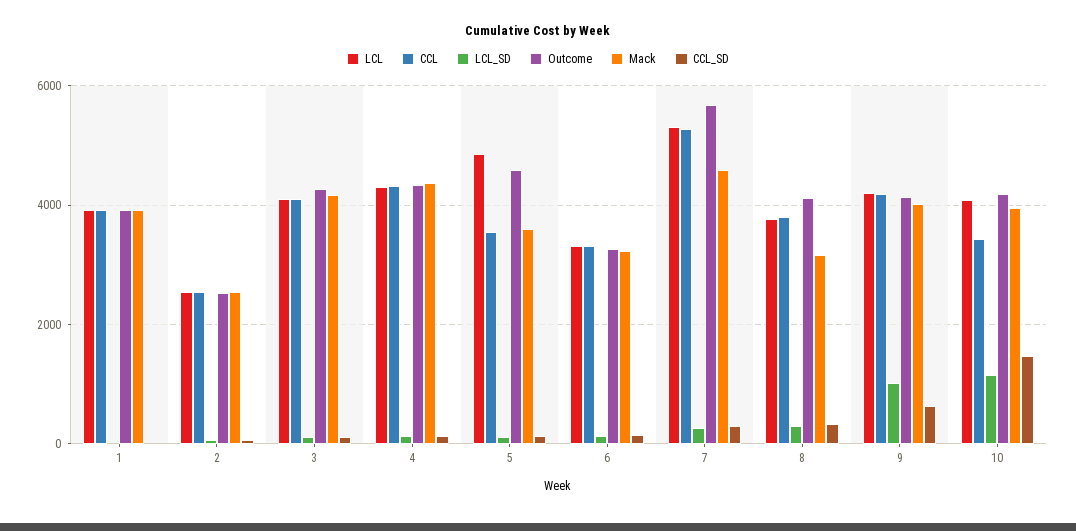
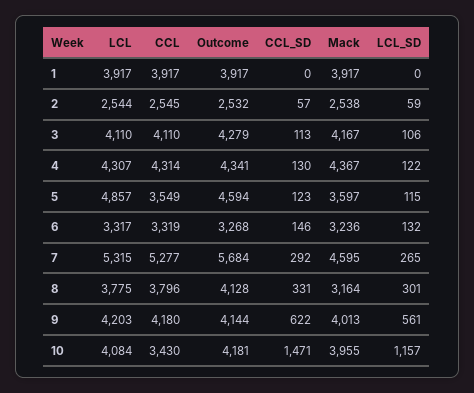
  {
    "LCL": {
      "1": 3917,
      "2": 2544,
      "3": 4110,
      "4": 4307,
      "5": 4857,
      "6": 3317,
      "7": 5315,
      "8": 3775,
      "9": 4203,
      "10": 4084
    },
    "CCL": {
      "1": 3917,
      "2": 2545,
      "3": 4110,
      "4": 4314,
      "5": 3549,
      "6": 3319,
      "7": 5277,
      "8": 3796,
      "9": 4180,
      "10": 3430
    },
    "LCL_SD": {
      "1": 0,
      "2": 59,
      "3": 106,
      "4": 122,
      "5": 115,
      "6": 132,
      "7": 265,
      "8": 301,
-     "9": 1000,
+     "9": 561,
      "10": 1157
    },
    "Outcome": {
      "1": 3917,
      "2": 2532,
      "3": 4279,
      "4": 4341,
      "5": 4594,
      "6": 3268,
      "7": 5684,
      "8": 4128,
      "9": 4144,
      "10": 4181
    },
    "Mack": {
      "1": 3917,
      "2": 2538,
      "3": 4167,
      "4": 4367,
      "5": 3597,
      "6": 3236,
      "7": 4595,
      "8": 3164,
      "9": 4013,
      "10": 3955
    },
    "CCL_SD": {
      "1": 0,
      "2": 57,
      "3": 113,
      "4": 130,
      "5": 123,
      "6": 146,
      "7": 292,
      "8": 331,
      "9": 622,
      "10": 1471
    }
  }

